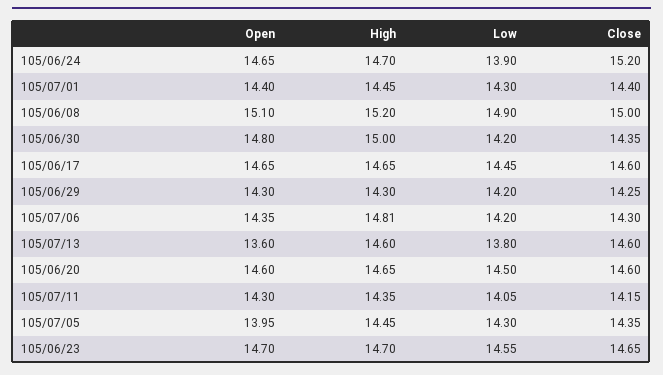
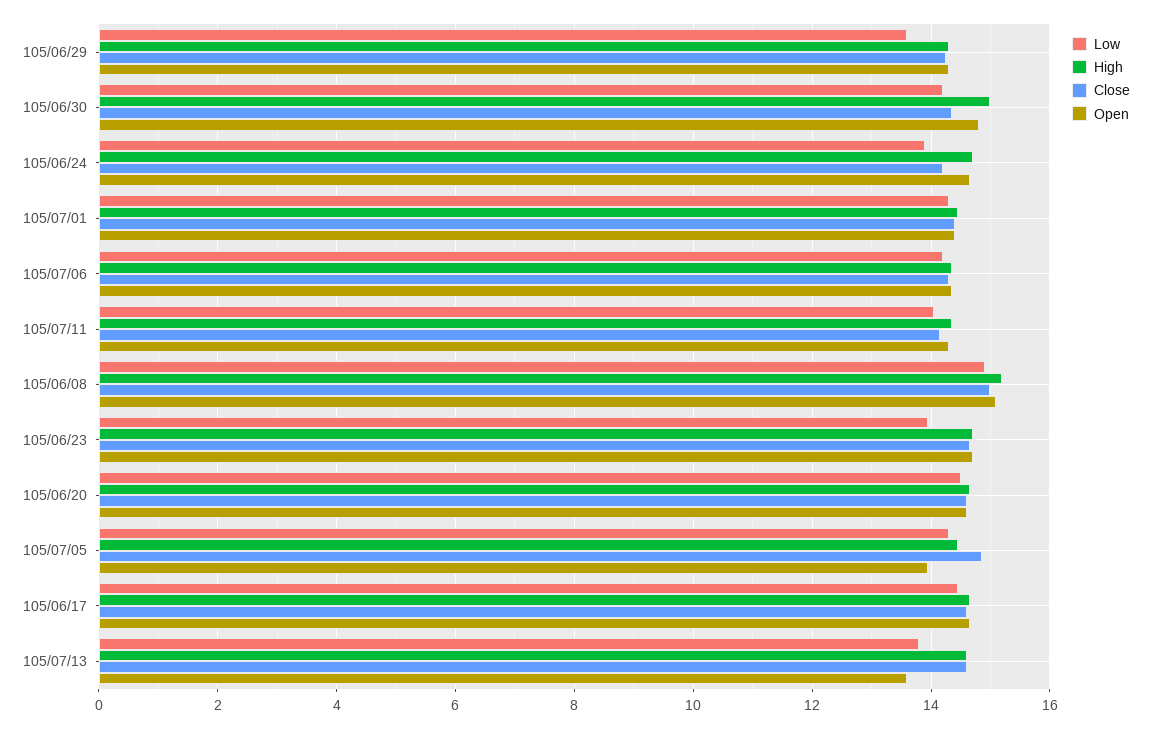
  {
    "Open": {
      "105/06/24": 14.65,
      "105/07/01": 14.4,
      "105/06/08": 15.1,
      "105/06/30": 14.8,
      "105/06/17": 14.65,
      "105/06/29": 14.3,
      "105/07/06": 14.35,
      "105/07/13": 13.6,
      "105/06/20": 14.6,
      "105/07/11": 14.3,
      "105/07/05": 13.95,
      "105/06/23": 14.7
    },
    "High": {
      "105/06/24": 14.7,
      "105/07/01": 14.45,
      "105/06/08": 15.2,
      "105/06/30": 15,
      "105/06/17": 14.65,
      "105/06/29": 14.3,
-     "105/07/06": 14.81,
+     "105/07/06": 14.4,
      "105/07/13": 14.6,
      "105/06/20": 14.65,
      "105/07/11": 14.35,
      "105/07/05": 14.45,
      "105/06/23": 14.7
    },
    "Low": {
      "105/06/24": 13.9,
      "105/07/01": 14.3,
      "105/06/08": 14.9,
      "105/06/30": 14.2,
      "105/06/17": 14.45,
-     "105/06/29": 14.2,
+     "105/06/29": 13.6,
      "105/07/06": 14.2,
      "105/07/13": 13.8,
      "105/06/20": 14.5,
      "105/07/11": 14.05,
      "105/07/05": 14.3,
-     "105/06/23": 14.55
+     "105/06/23": 14
    },
    "Close": {
-     "105/06/24": 15.2,
+     "105/06/24": 14.2,
      "105/07/01": 14.4,
      "105/06/08": 15,
      "105/06/30": 14.35,
      "105/06/17": 14.6,
      "105/06/29": 14.25,
      "105/07/06": 14.3,
      "105/07/13": 14.6,
      "105/06/20": 14.6,
      "105/07/11": 14.15,
-     "105/07/05": 14.35,
+     "105/07/05": 14.8,
      "105/06/23": 14.65
    }
  }

